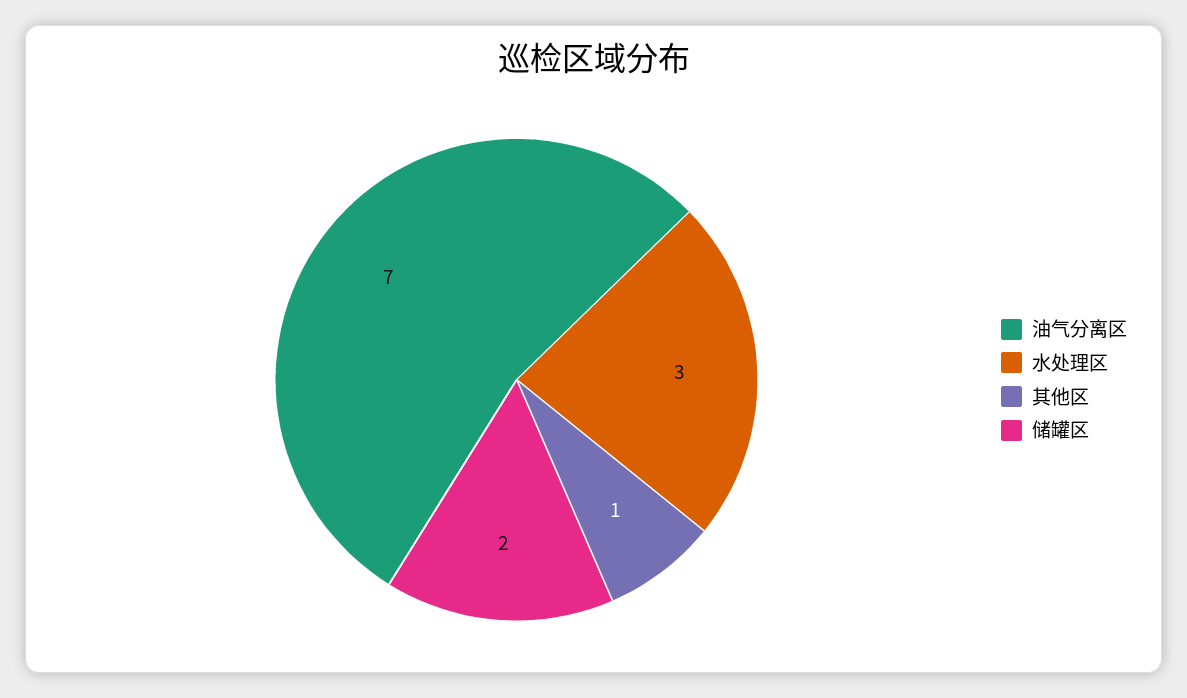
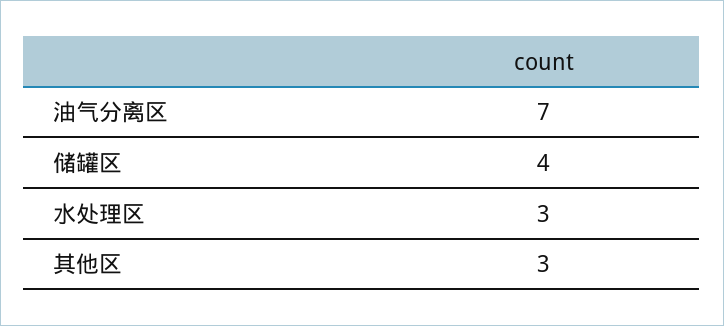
  {
    "油气分离区": 7,
    "水处理区": 3,
-   "其他区": 1,
+   "其他区": 3,
-   "储罐区": 2
+   "储罐区": 4
  }

